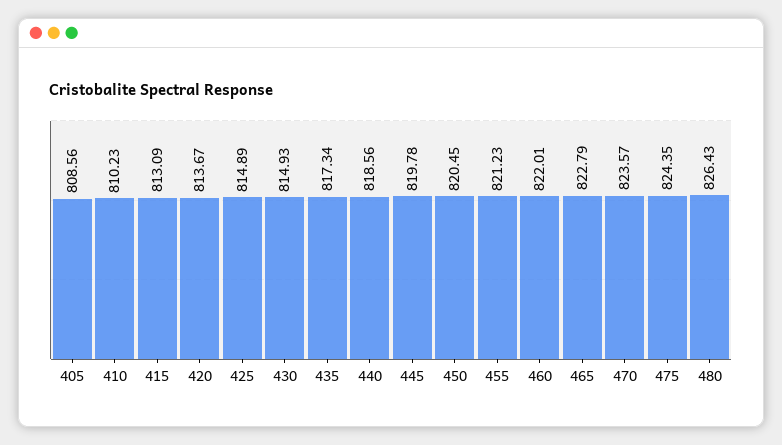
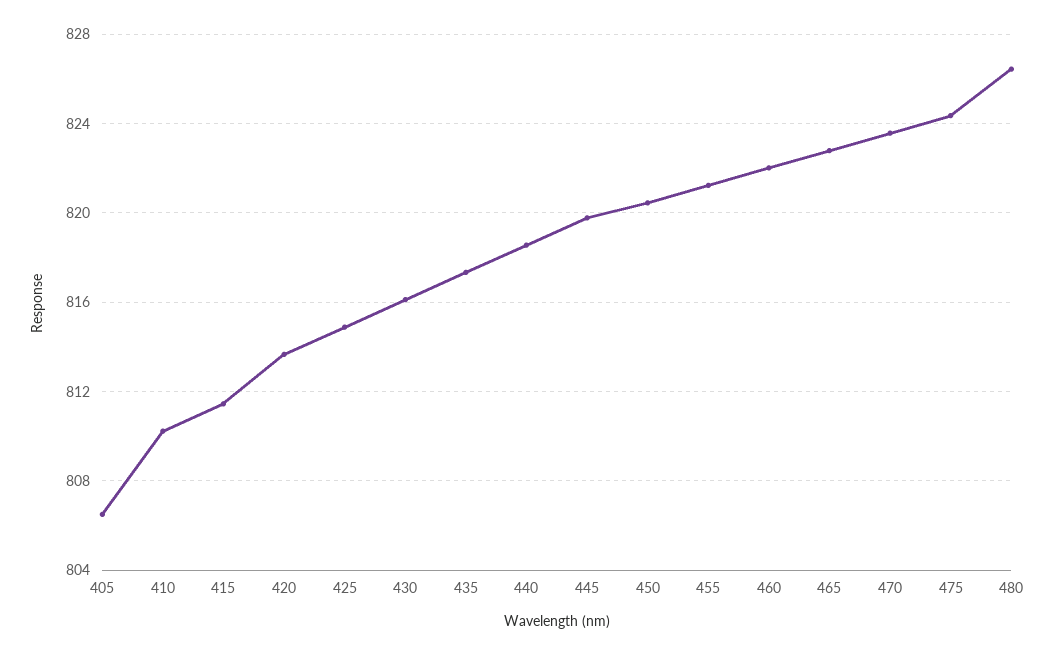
  {
-   "405": 808.56,
+   "405": 806.5,
    "410": 810.23,
-   "415": 813.09,
+   "415": 811.5,
    "420": 813.67,
    "425": 814.89,
-   "430": 814.93,
+   "430": 816,
    "435": 817.34,
    "440": 818.56,
    "445": 819.78,
    "450": 820.45,
    "455": 821.23,
    "460": 822.01,
    "465": 822.79,
    "470": 823.57,
    "475": 824.35,
    "480": 826.43
  }

